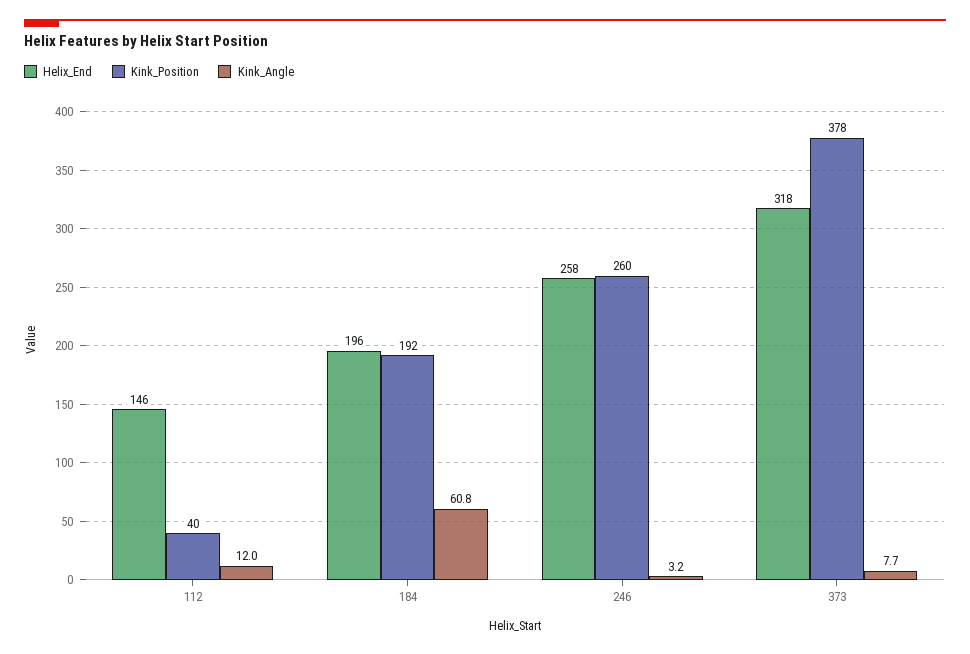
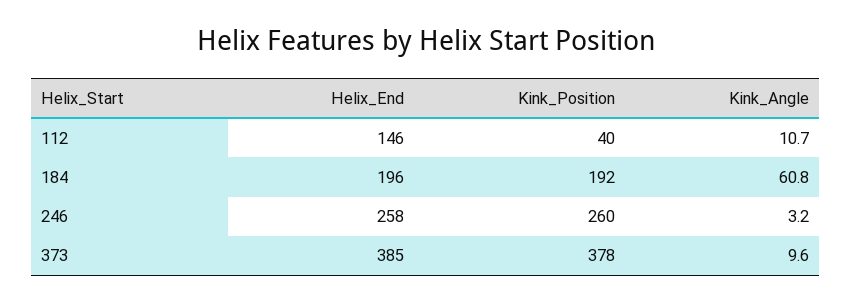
  {
    "Helix_End": {
      "112": 146,
      "184": 196,
      "246": 258,
-     "373": 318
+     "373": 385
    },
    "Kink_Position": {
      "112": 40,
      "184": 192,
      "246": 260,
      "373": 378
    },
    "Kink_Angle": {
-     "112": 12,
+     "112": 10.7,
      "184": 60.8,
      "246": 3.2,
-     "373": 7.7
+     "373": 9.6
    }
  }

